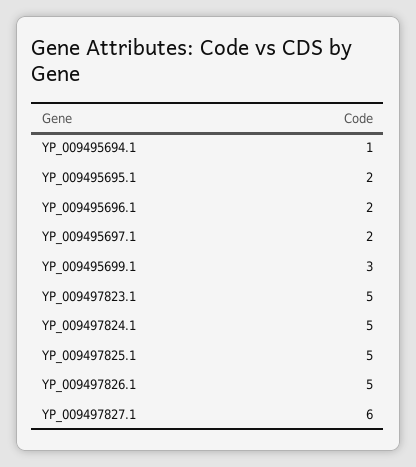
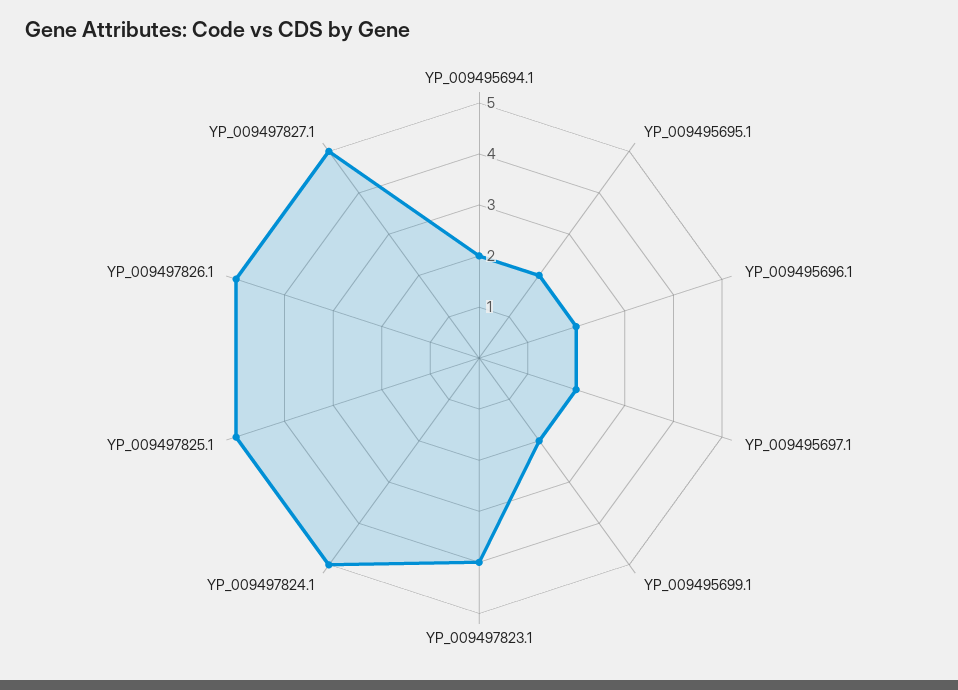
  {
-   "YP_009495694.1": 1,
+   "YP_009495694.1": 2,
    "YP_009495695.1": 2,
    "YP_009495696.1": 2,
    "YP_009495697.1": 2,
-   "YP_009495699.1": 3,
+   "YP_009495699.1": 2,
-   "YP_009497823.1": 5,
+   "YP_009497823.1": 4,
    "YP_009497824.1": 5,
    "YP_009497825.1": 5,
    "YP_009497826.1": 5,
-   "YP_009497827.1": 6
+   "YP_009497827.1": 5
  }

